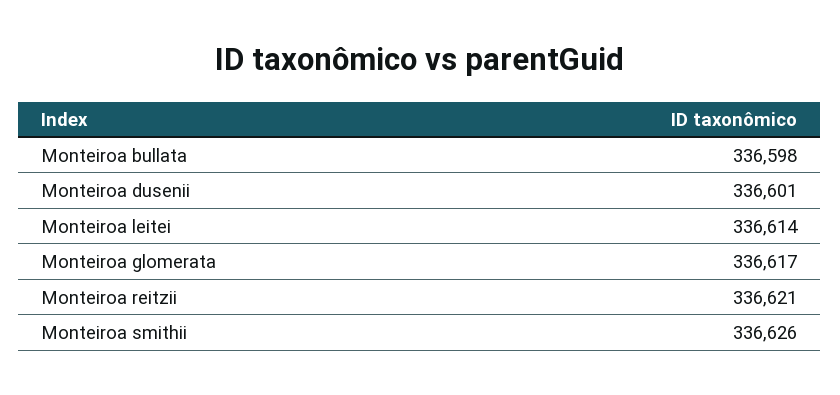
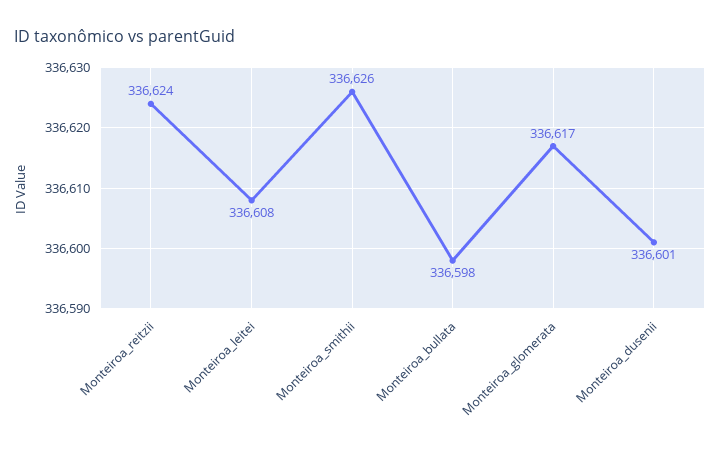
  {
    "Monteiroa bullata": 336598,
    "Monteiroa dusenii": 336601,
-   "Monteiroa leitei": 336614,
+   "Monteiroa leitei": 336608,
    "Monteiroa glomerata": 336617,
-   "Monteiroa reitzii": 336621,
+   "Monteiroa reitzii": 336624,
    "Monteiroa smithii": 336626
  }

